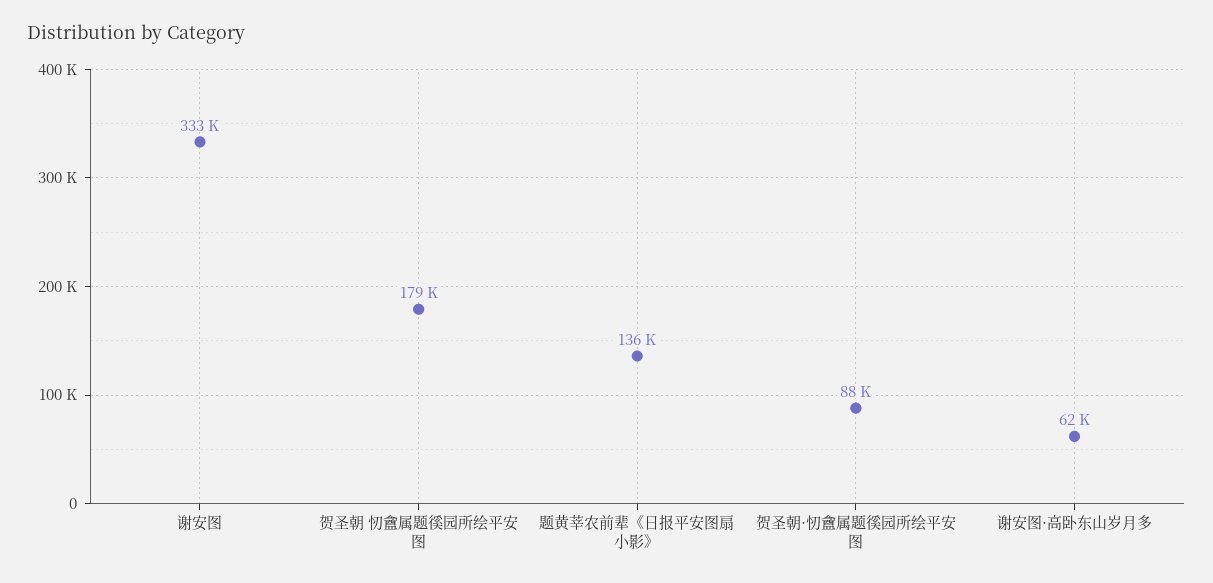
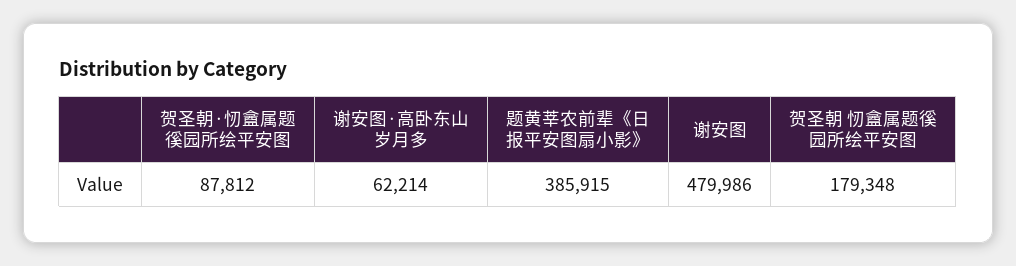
  {
-   "谢安图": 333000,
+   "谢安图": 479986,
    "贺圣朝 㣼盦属题徯园所绘平安图": 179348,
-   "题黄莘农前辈《日报平安图扇小影》": 136000,
+   "题黄莘农前辈《日报平安图扇小影》": 385915,
    "贺圣朝·㣼盦属题徯园所绘平安图": 87812,
    "谢安图·高卧东山岁月多": 62214
  }

